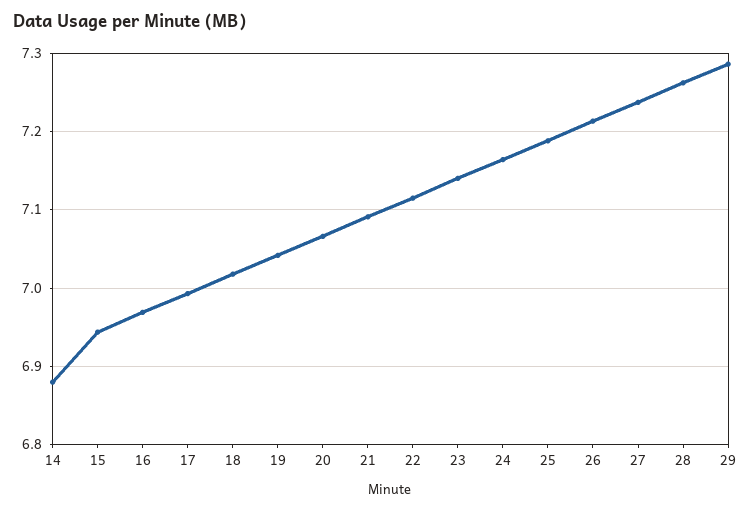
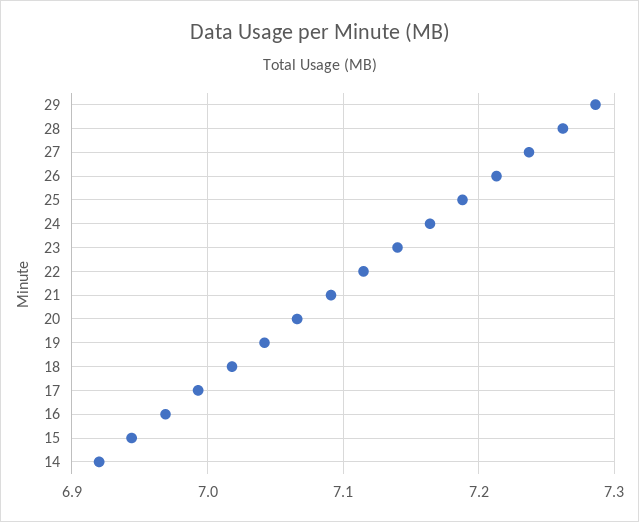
  {
-   "14": 6.88,
+   "14": 6.92,
    "15": 6.94,
    "16": 6.97,
    "17": 6.99,
    "18": 7.02,
    "19": 7.04,
    "20": 7.07,
    "21": 7.09,
    "22": 7.12,
    "23": 7.14,
    "24": 7.16,
    "25": 7.19,
    "26": 7.21,
    "27": 7.24,
    "28": 7.26,
    "29": 7.29
  }

